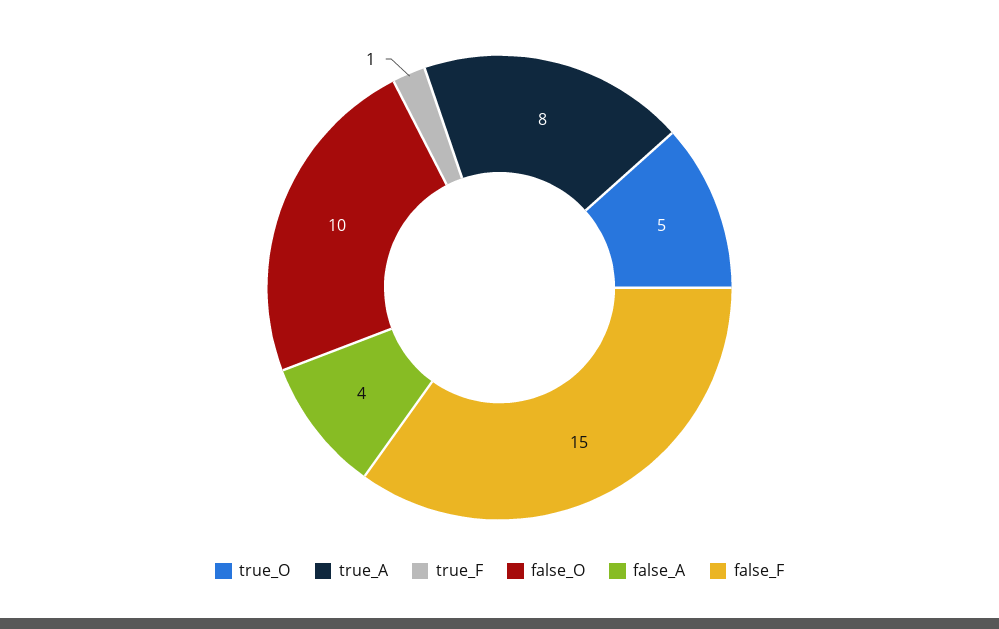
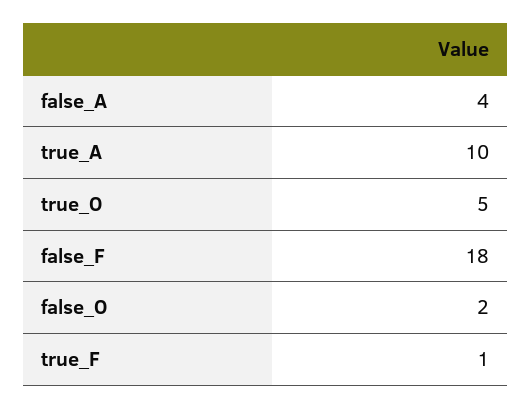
  {
    "true_O": 5,
-   "true_A": 8,
+   "true_A": 10,
    "true_F": 1,
-   "false_O": 10,
+   "false_O": 2,
    "false_A": 4,
-   "false_F": 15
+   "false_F": 18
  }

